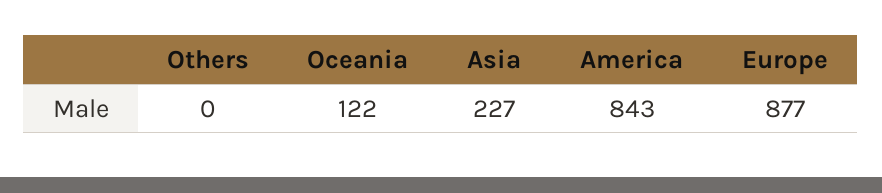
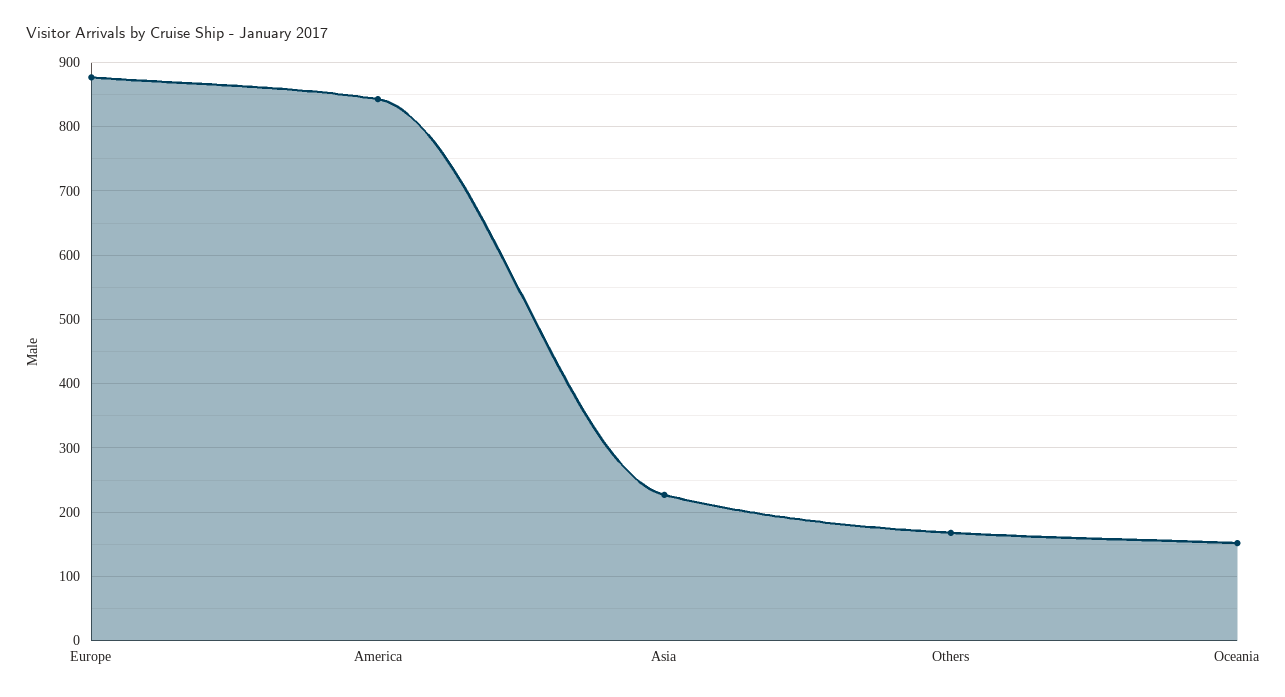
  {
-   "Others": 0,
+   "Others": 170,
-   "Oceania": 122,
+   "Oceania": 150,
    "Asia": 227,
    "America": 843,
    "Europe": 877
  }

